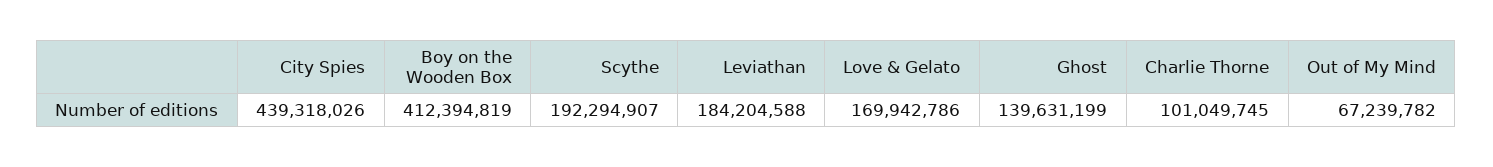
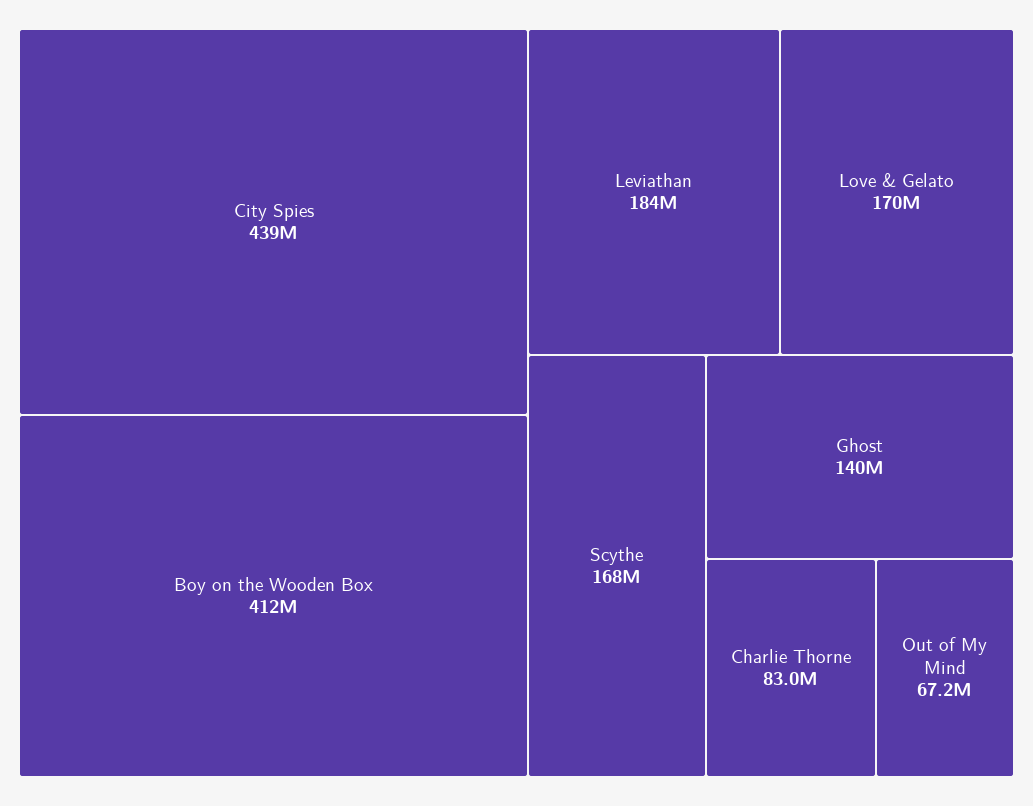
  {
    "City Spies": 439318026,
    "Boy on the Wooden Box": 412394819,
-   "Scythe": 192294907,
+   "Scythe": 168000000,
    "Leviathan": 184204588,
    "Love & Gelato": 169942786,
    "Ghost": 139631199,
-   "Charlie Thorne": 101049745,
+   "Charlie Thorne": 83000000,
    "Out of My Mind": 67239782
  }

